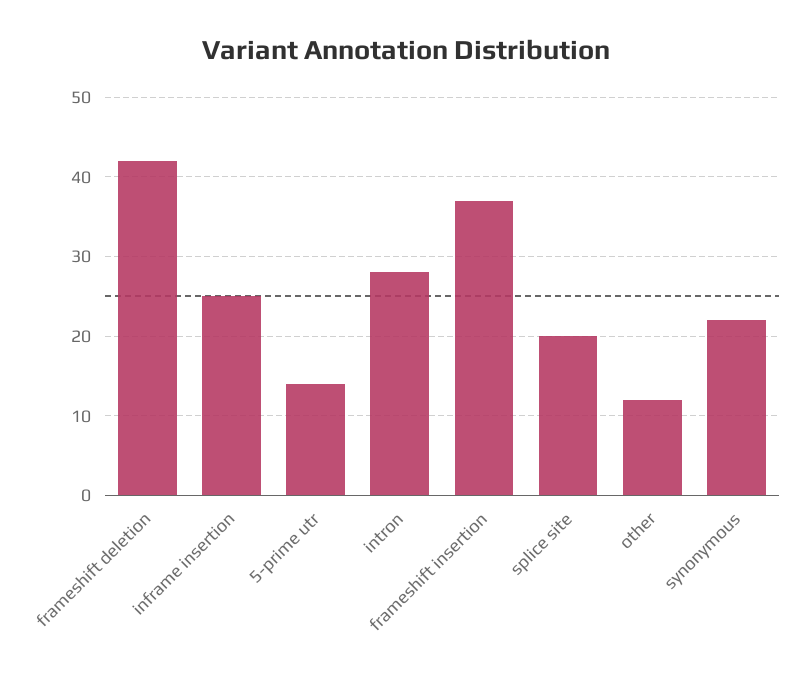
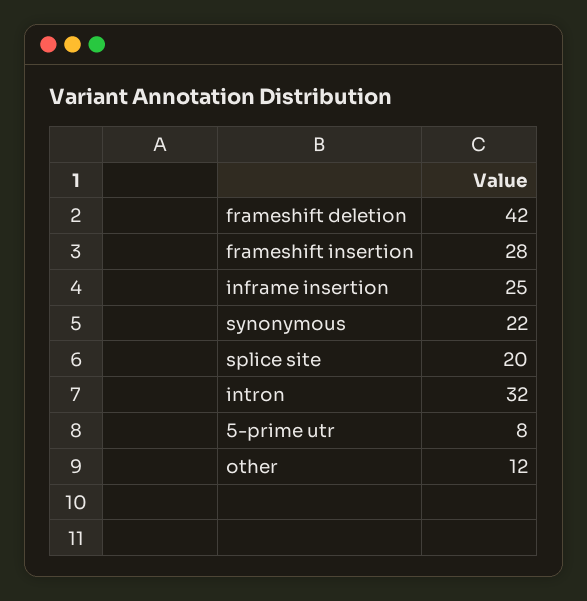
  {
    "frameshift deletion": 42,
    "inframe insertion": 25,
-   "5-prime utr": 14,
+   "5-prime utr": 8,
-   "intron": 28,
+   "intron": 32,
-   "frameshift insertion": 37,
+   "frameshift insertion": 28,
    "splice site": 20,
    "other": 12,
    "synonymous": 22
  }

